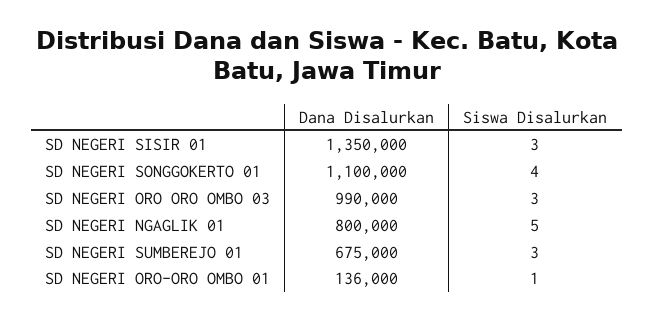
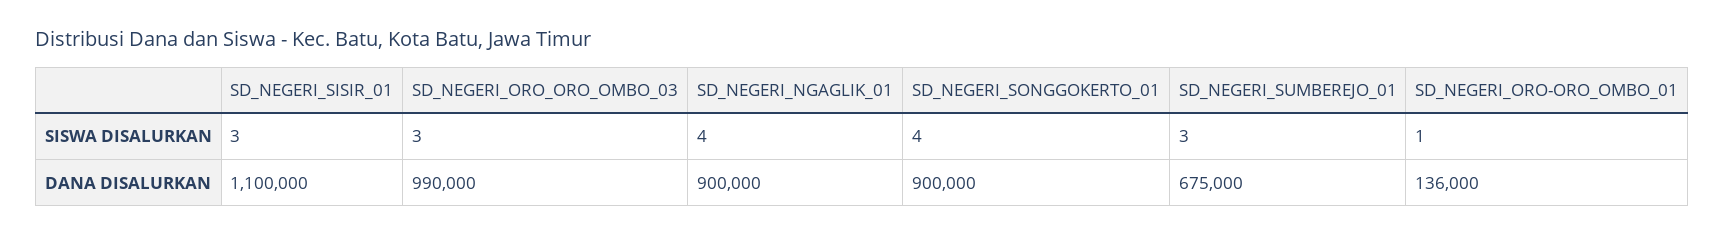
  {
    "Dana Disalurkan": {
-     "SD NEGERI SISIR 01": 1350000,
+     "SD NEGERI SISIR 01": 1100000,
-     "SD NEGERI SONGGOKERTO 01": 1100000,
+     "SD NEGERI SONGGOKERTO 01": 900000,
      "SD NEGERI ORO ORO OMBO 03": 990000,
-     "SD NEGERI NGAGLIK 01": 800000,
+     "SD NEGERI NGAGLIK 01": 900000,
      "SD NEGERI SUMBEREJO 01": 675000,
      "SD NEGERI ORO-ORO OMBO 01": 136000
    },
    "Siswa Disalurkan": {
      "SD NEGERI SISIR 01": 3,
      "SD NEGERI SONGGOKERTO 01": 4,
      "SD NEGERI ORO ORO OMBO 03": 3,
-     "SD NEGERI NGAGLIK 01": 5,
+     "SD NEGERI NGAGLIK 01": 4,
      "SD NEGERI SUMBEREJO 01": 3,
      "SD NEGERI ORO-ORO OMBO 01": 1
    }
  }

